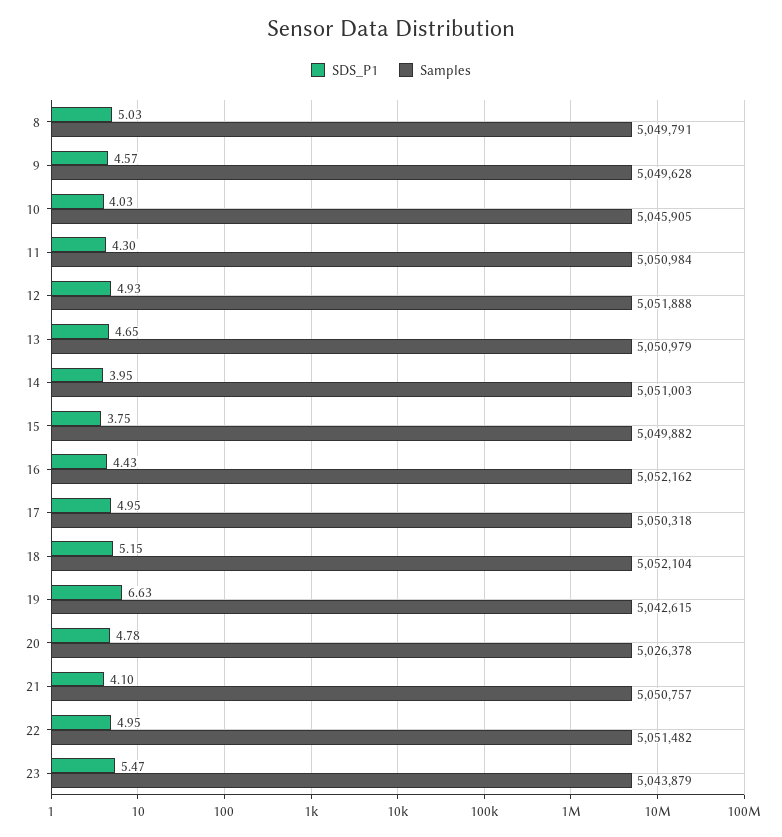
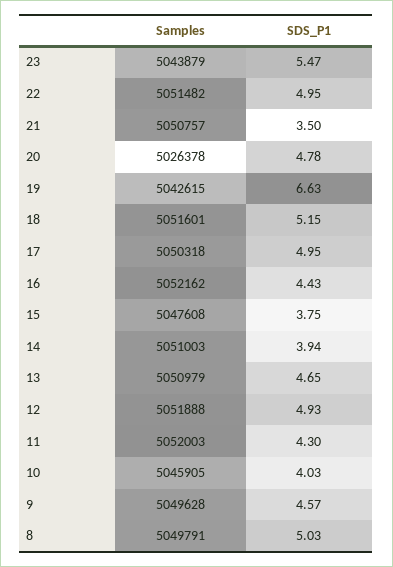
  {
    "SDS_P1": {
      "8": 5.03,
      "9": 4.57,
      "10": 4.03,
      "11": 4.3,
      "12": 4.93,
      "13": 4.65,
-     "14": 3.95,
+     "14": 3.94,
      "15": 3.75,
      "16": 4.43,
      "17": 4.95,
      "18": 5.15,
      "19": 6.63,
      "20": 4.78,
-     "21": 4.1,
+     "21": 3.5,
      "22": 4.95,
      "23": 5.47
    },
    "Samples": {
      "8": 5049791,
      "9": 5049628,
      "10": 5045905,
-     "11": 5050984,
+     "11": 5052003,
      "12": 5051888,
      "13": 5050979,
      "14": 5051003,
-     "15": 5049882,
+     "15": 5047608,
      "16": 5052162,
      "17": 5050318,
-     "18": 5052104,
+     "18": 5051601,
      "19": 5042615,
      "20": 5026378,
      "21": 5050757,
      "22": 5051482,
      "23": 5043879
    }
  }

